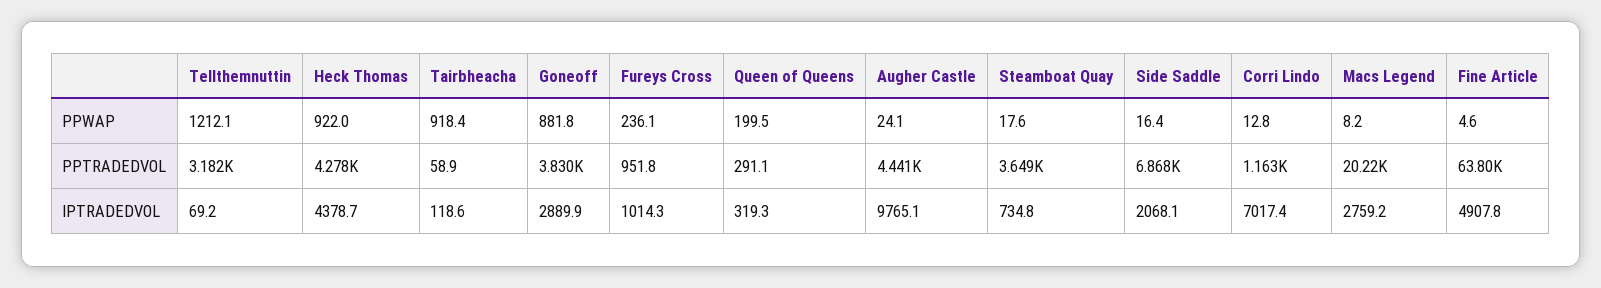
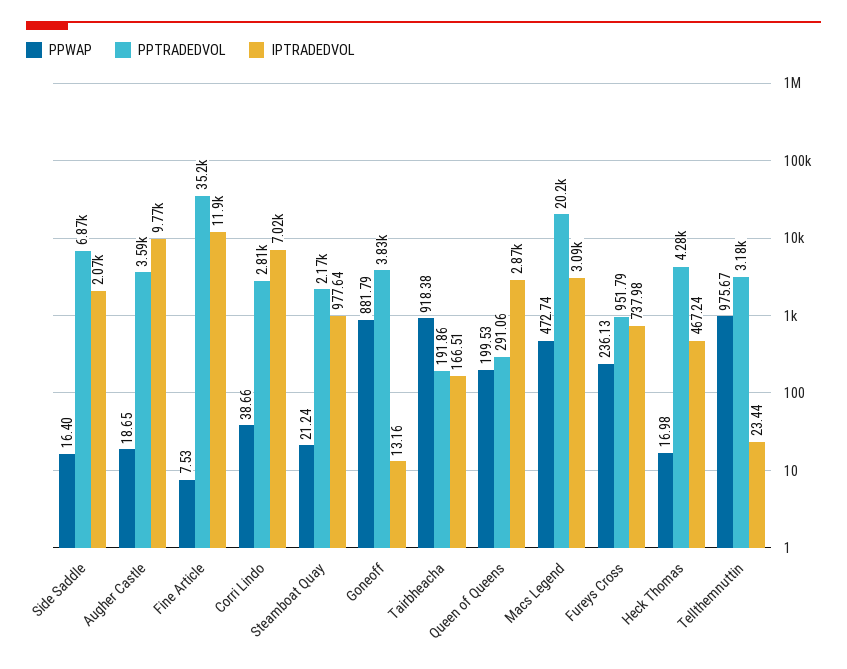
  {
    "PPWAP": {
-     "Tellthemnuttin": 1212.1,
+     "Tellthemnuttin": 975.67,
-     "Heck Thomas": 922,
+     "Heck Thomas": 16.98,
      "Tairbheacha": 918.38,
      "Goneoff": 881.79,
      "Fureys Cross": 236.13,
      "Queen of Queens": 199.53,
-     "Augher Castle": 24.1,
+     "Augher Castle": 18.65,
-     "Steamboat Quay": 17.6,
+     "Steamboat Quay": 21.24,
      "Side Saddle": 16.4,
-     "Corri Lindo": 12.8,
+     "Corri Lindo": 38.66,
-     "Macs Legend": 8.2,
+     "Macs Legend": 472.74,
-     "Fine Article": 4.6
+     "Fine Article": 7.53
    },
    "PPTRADEDVOL": {
      "Tellthemnuttin": 3182,
      "Heck Thomas": 4278,
-     "Tairbheacha": 58.9,
+     "Tairbheacha": 191.86,
      "Goneoff": 3830,
      "Fureys Cross": 951.79,
      "Queen of Queens": 291.06,
-     "Augher Castle": 4441,
+     "Augher Castle": 3590,
-     "Steamboat Quay": 3649,
+     "Steamboat Quay": 2170,
      "Side Saddle": 6868,
-     "Corri Lindo": 1163,
+     "Corri Lindo": 2810,
      "Macs Legend": 20220,
-     "Fine Article": 63800
+     "Fine Article": 35200
    },
    "IPTRADEDVOL": {
-     "Tellthemnuttin": 69.2,
+     "Tellthemnuttin": 23.44,
-     "Heck Thomas": 4378.7,
+     "Heck Thomas": 467.24,
-     "Tairbheacha": 118.6,
+     "Tairbheacha": 166.51,
-     "Goneoff": 2889.9,
+     "Goneoff": 13.16,
-     "Fureys Cross": 1014.3,
+     "Fureys Cross": 737.98,
-     "Queen of Queens": 319.3,
+     "Queen of Queens": 2870,
      "Augher Castle": 9765.1,
-     "Steamboat Quay": 734.8,
+     "Steamboat Quay": 977.64,
      "Side Saddle": 2068.1,
      "Corri Lindo": 7017.4,
-     "Macs Legend": 2759.2,
+     "Macs Legend": 3090,
-     "Fine Article": 4907.8
+     "Fine Article": 11900
    }
  }

